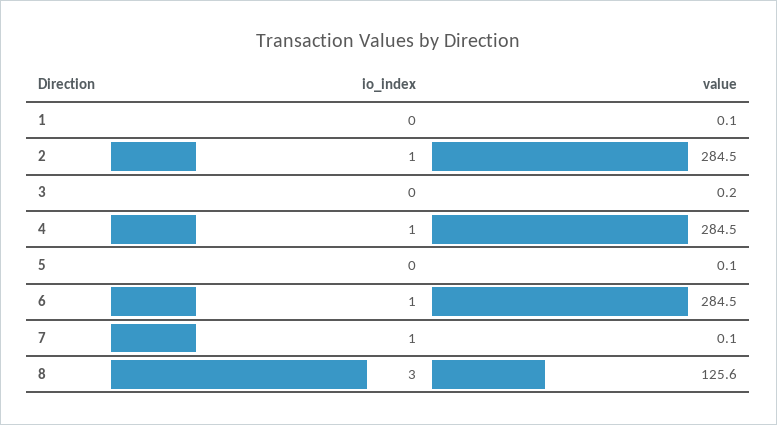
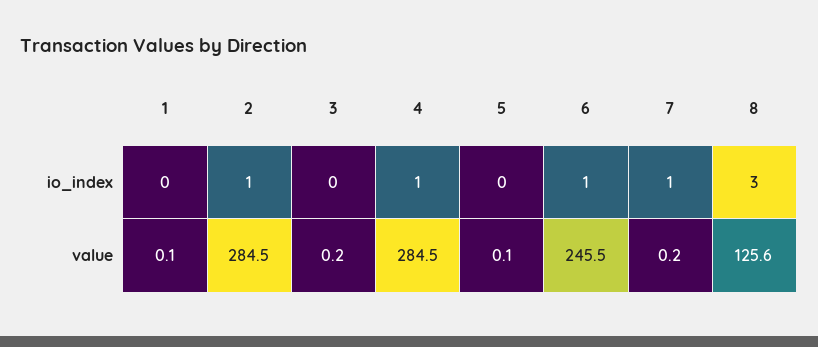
  {
    "io_index": {
      "1": 0,
      "2": 1,
      "3": 0,
      "4": 1,
      "5": 0,
      "6": 1,
      "7": 1,
      "8": 3
    },
    "value": {
      "1": 0.1,
      "2": 284.5,
      "3": 0.2,
      "4": 284.5,
      "5": 0.1,
-     "6": 284.5,
+     "6": 245.5,
-     "7": 0.1,
+     "7": 0.2,
      "8": 125.6
    }
  }

